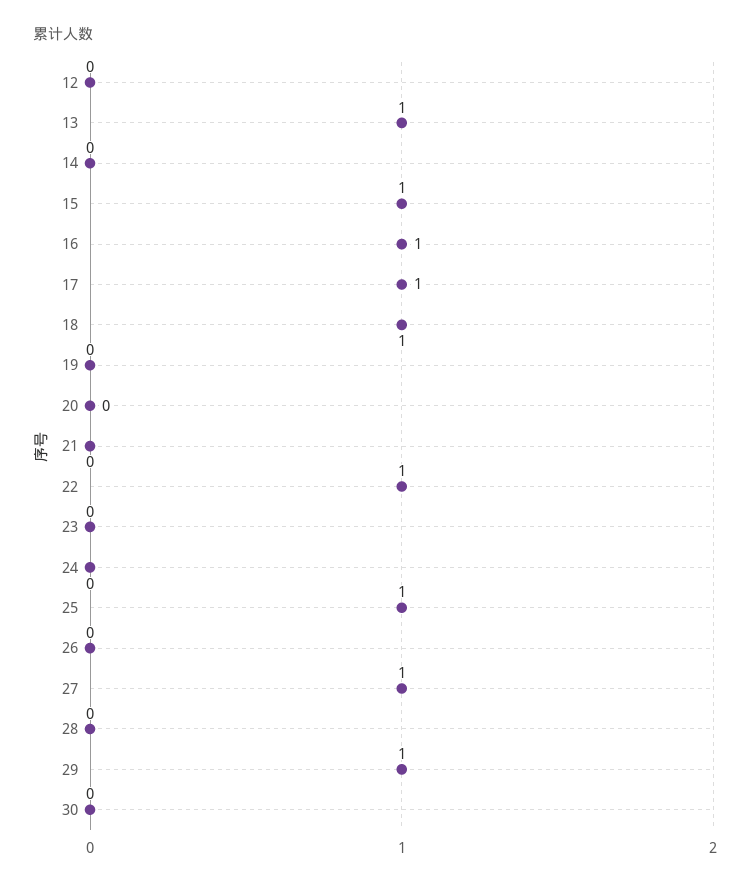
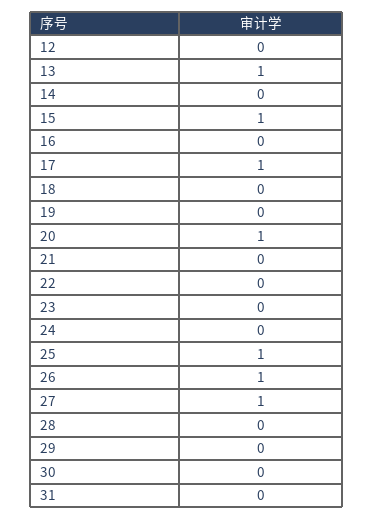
  {
    "12": 0,
    "13": 1,
    "14": 0,
    "15": 1,
-   "16": 1,
+   "16": 0,
    "17": 1,
-   "18": 1,
+   "18": 0,
    "19": 0,
-   "20": 0,
+   "20": 1,
    "21": 0,
-   "22": 1,
+   "22": 0,
    "23": 0,
    "24": 0,
    "25": 1,
-   "26": 0,
+   "26": 1,
    "27": 1,
    "28": 0,
-   "29": 1,
+   "29": 0,
-   "30": 0
+   "30": 0,
+   "31": 0
  }

